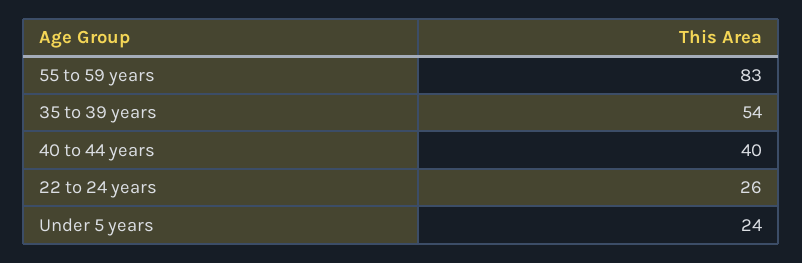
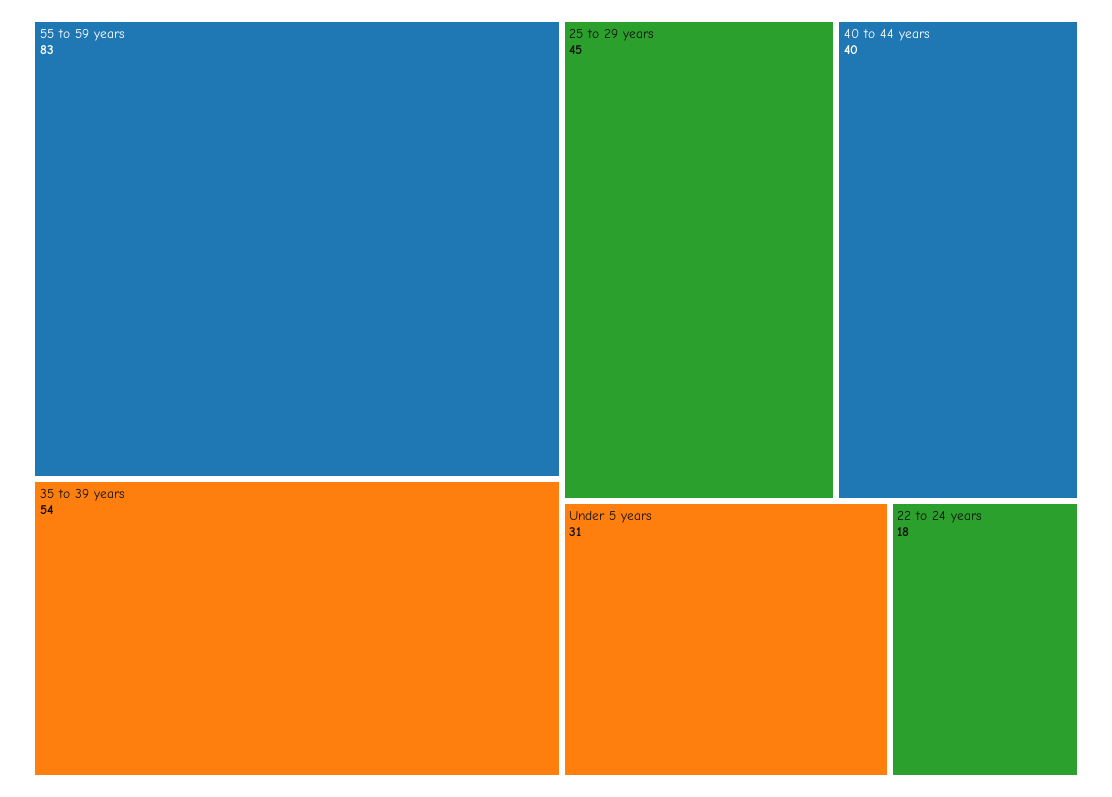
  {
    "55 to 59 years": 83,
    "35 to 39 years": 54,
    "40 to 44 years": 40,
-   "22 to 24 years": 26,
+   "22 to 24 years": 18,
-   "Under 5 years": 24
+   "Under 5 years": 31,
+   "25 to 29 years": 45
  }

